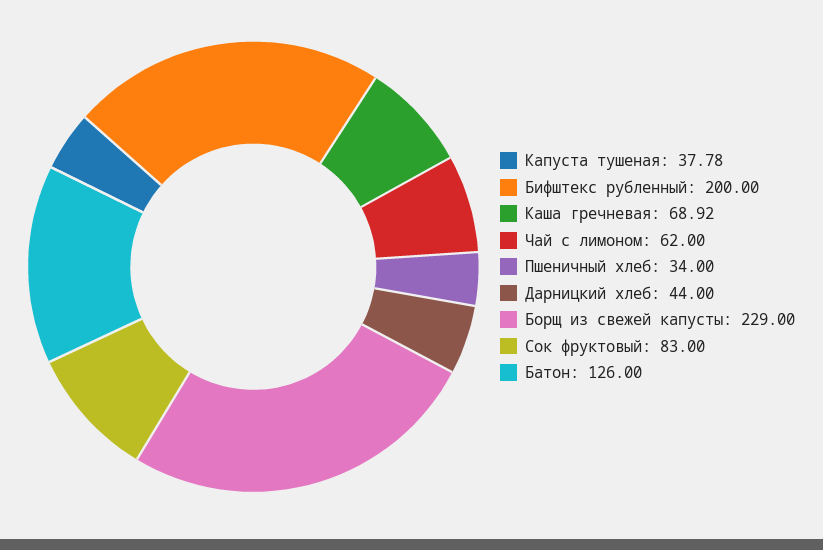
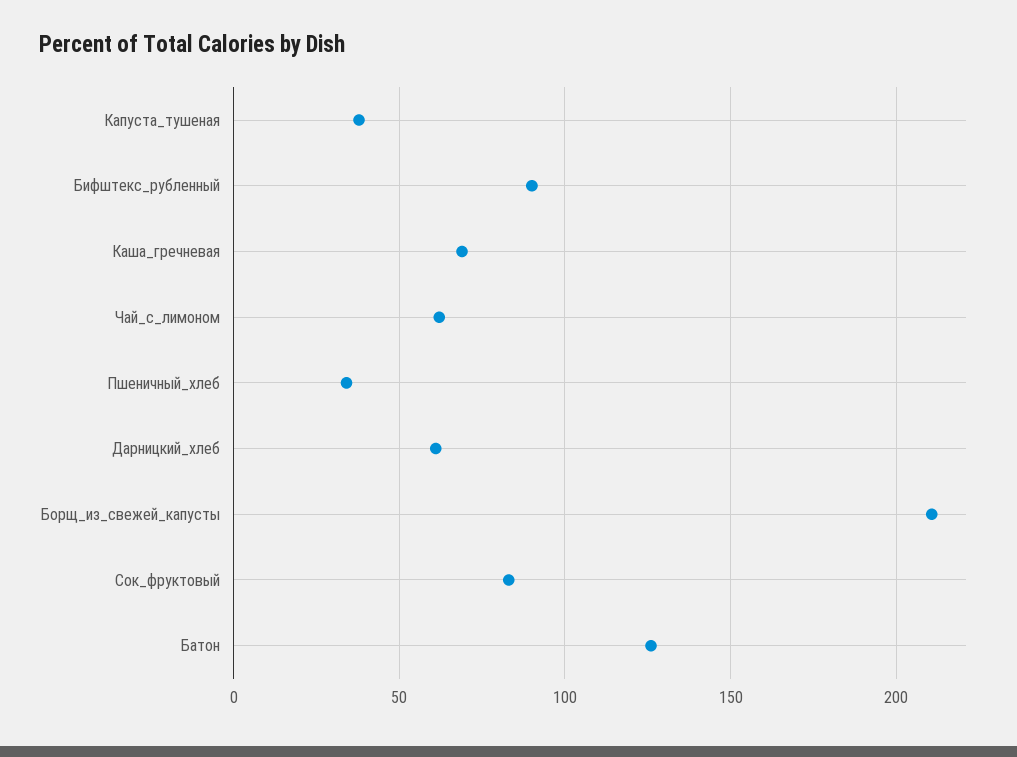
  {
    "Капуста тушеная": 37.78,
-   "Бифштекс рубленный": 200,
+   "Бифштекс рубленный": 90,
    "Каша гречневая": 68.92,
    "Чай с лимоном": 62,
    "Пшеничный хлеб": 34,
-   "Дарницкий хлеб": 44,
+   "Дарницкий хлеб": 60,
-   "Борщ из свежей капусты": 229,
+   "Борщ из свежей капусты": 210,
    "Сок фруктовый": 83,
    "Батон": 126
  }

